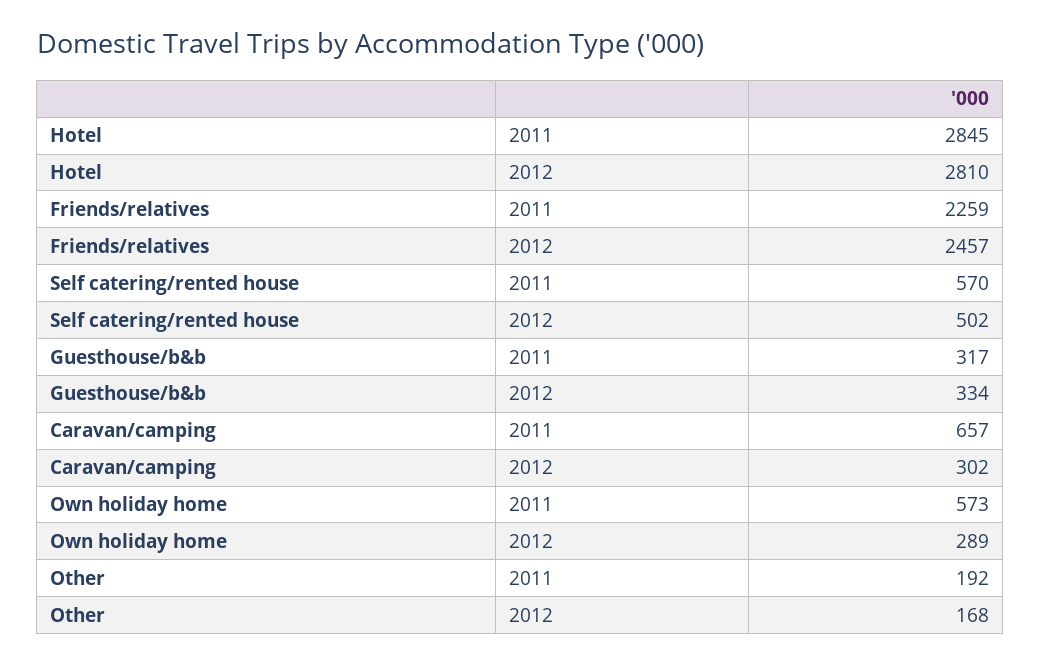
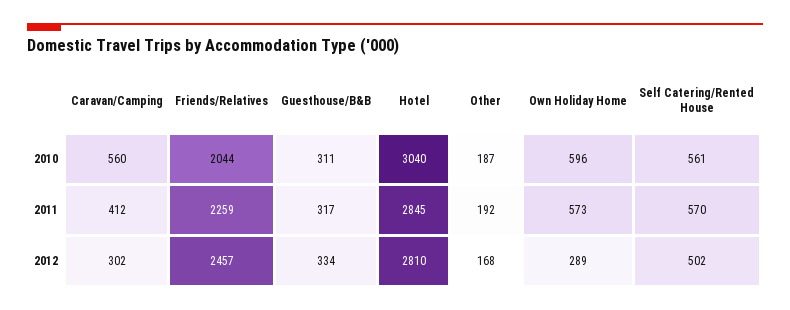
  {
    "Hotel": {
      "2011": 2845,
-     "2012": 2810
+     "2012": 2810,
+     "2010": 3040
    },
    "Friends/relatives": {
      "2011": 2259,
-     "2012": 2457
+     "2012": 2457,
+     "2010": 2044
    },
    "Self catering/rented house": {
      "2011": 570,
-     "2012": 502
+     "2012": 502,
+     "2010": 561
    },
    "Guesthouse/b&b": {
      "2011": 317,
-     "2012": 334
+     "2012": 334,
+     "2010": 311
    },
    "Caravan/camping": {
-     "2011": 657,
+     "2011": 412,
-     "2012": 302
+     "2012": 302,
+     "2010": 560
    },
    "Own holiday home": {
      "2011": 573,
-     "2012": 289
+     "2012": 289,
+     "2010": 596
    },
    "Other": {
      "2011": 192,
-     "2012": 168
+     "2012": 168,
+     "2010": 187
    }
  }

